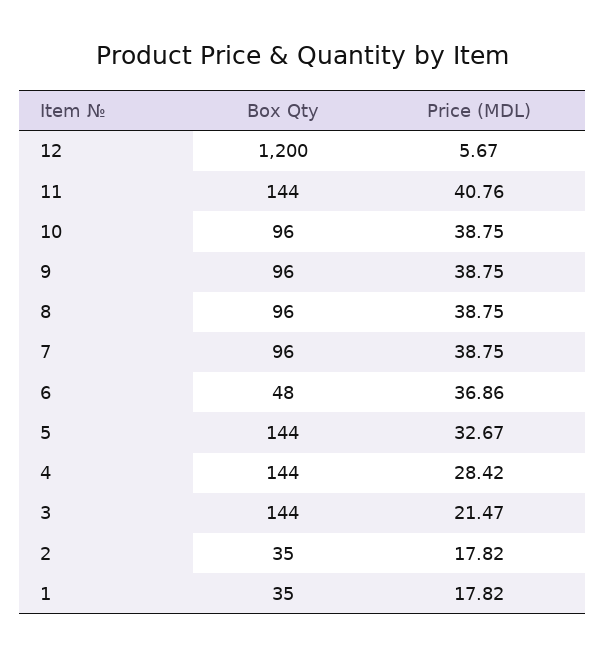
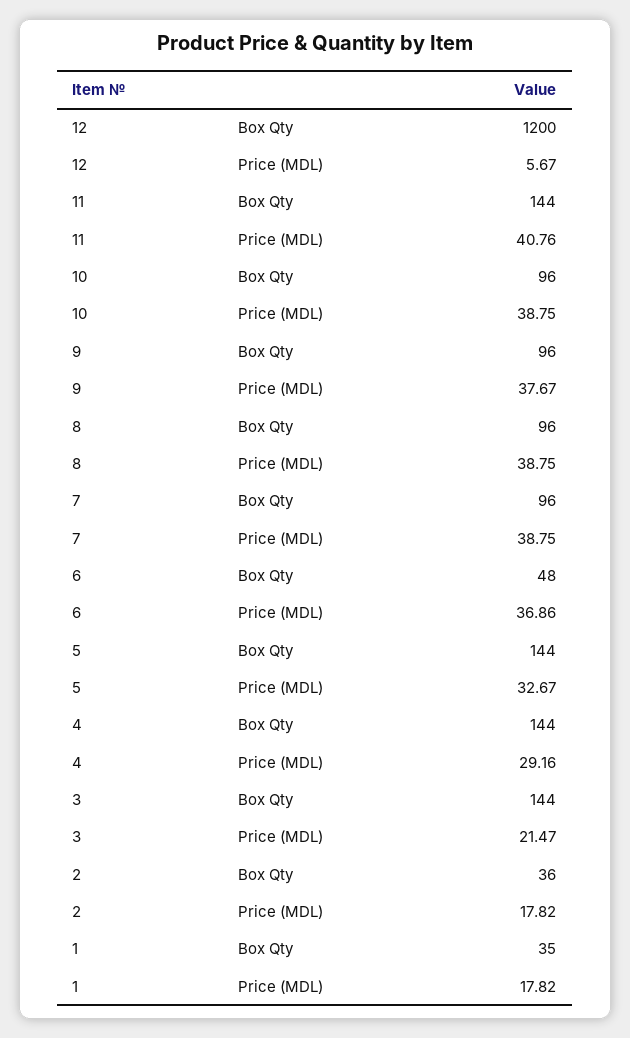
  {
    "Box Qty": {
      "12": 1200,
      "11": 144,
      "10": 96,
      "9": 96,
      "8": 96,
      "7": 96,
      "6": 48,
      "5": 144,
      "4": 144,
      "3": 144,
-     "2": 35,
+     "2": 36,
      "1": 35
    },
    "Price (MDL)": {
      "12": 5.67,
      "11": 40.76,
      "10": 38.75,
-     "9": 38.75,
+     "9": 37.67,
      "8": 38.75,
      "7": 38.75,
      "6": 36.86,
      "5": 32.67,
-     "4": 28.42,
+     "4": 29.16,
      "3": 21.47,
      "2": 17.82,
      "1": 17.82
    }
  }

